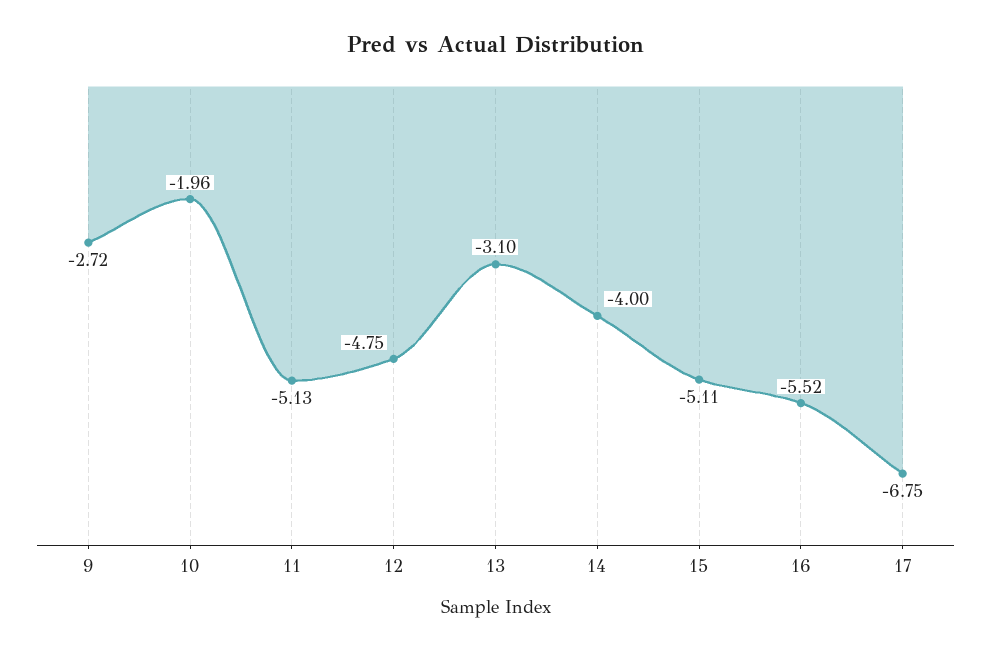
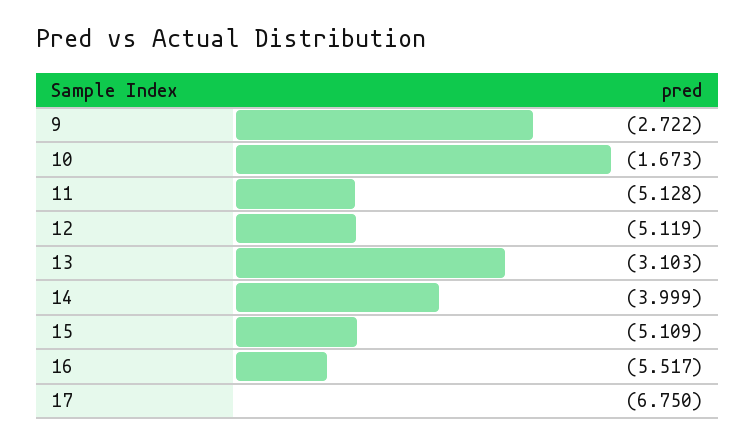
  {
    "9": -2.722,
-   "10": -1.96,
+   "10": -1.673,
    "11": -5.128,
-   "12": -4.75,
+   "12": -5.119,
    "13": -3.103,
    "14": -3.999,
    "15": -5.109,
    "16": -5.517,
    "17": -6.75
  }

